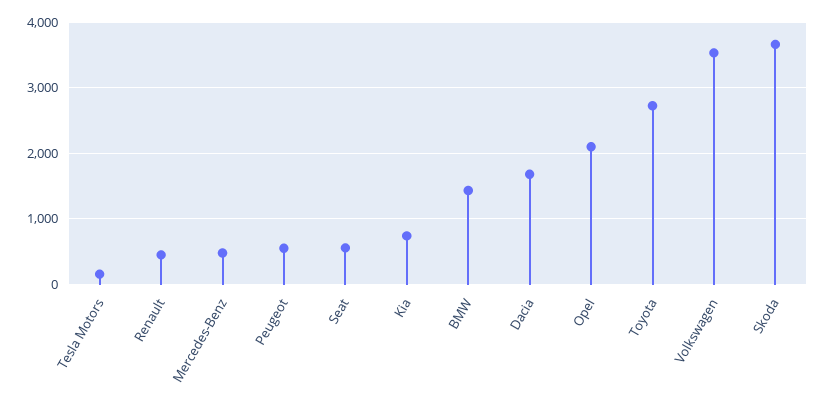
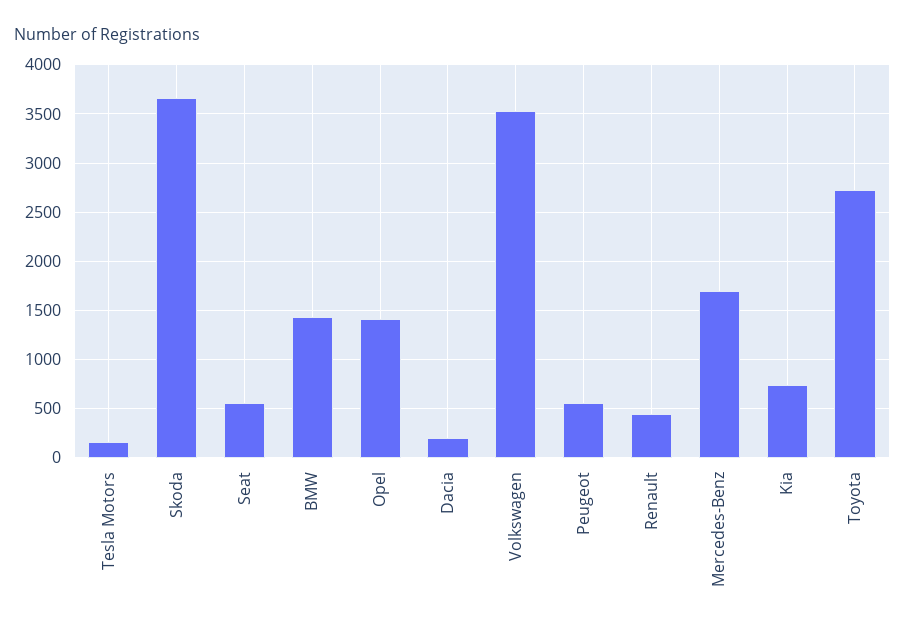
  {
    "Tesla Motors": 200,
    "Renault": 500,
-   "Mercedes-Benz": 500,
+   "Mercedes-Benz": 1700,
    "Peugeot": 600,
    "Seat": 600,
    "Kia": 700,
    "BMW": 1400,
-   "Dacia": 1700,
+   "Dacia": 200,
-   "Opel": 2100,
+   "Opel": 1400,
    "Toyota": 2700,
    "Volkswagen": 3500,
    "Skoda": 3700
  }

